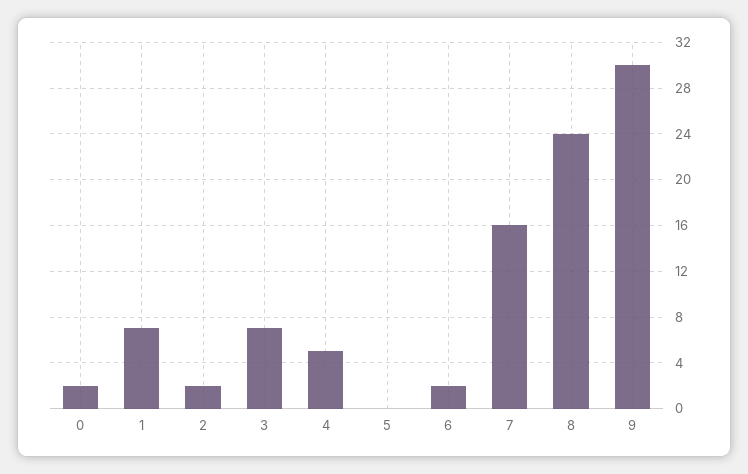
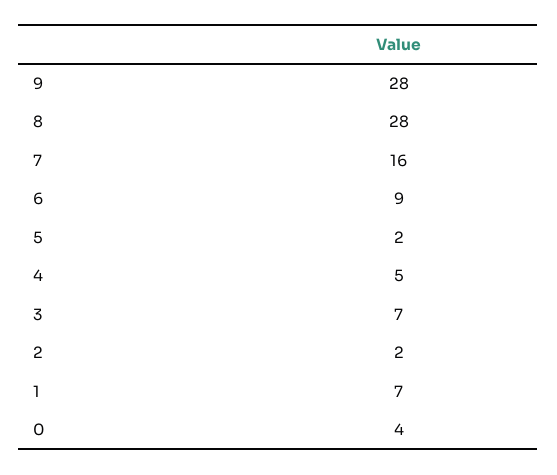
  {
-   "0": 2,
+   "0": 4,
    "1": 7,
    "2": 2,
    "3": 7,
    "4": 5,
-   "5": 0,
+   "5": 2,
-   "6": 2,
+   "6": 9,
    "7": 16,
-   "8": 24,
+   "8": 28,
-   "9": 30
+   "9": 28
  }

